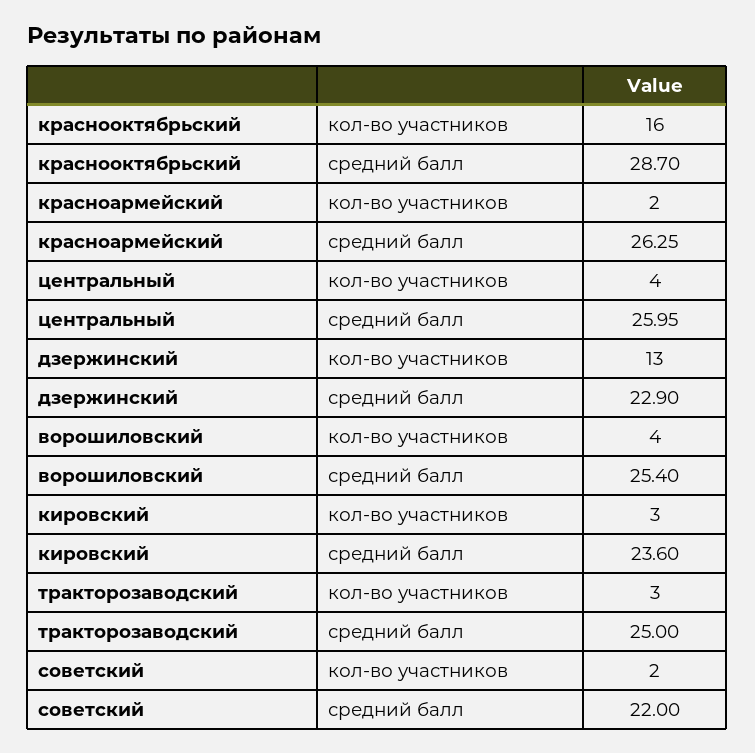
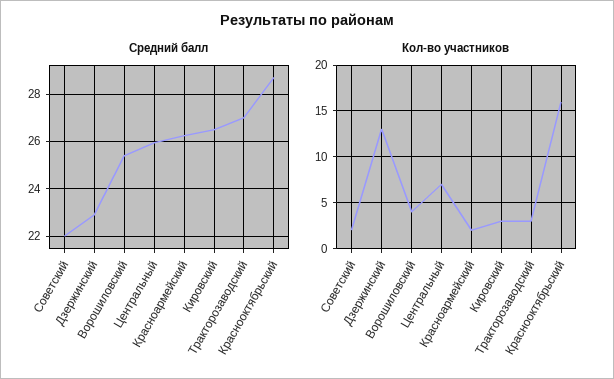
  {
    "кол-во участников": {
      "краснооктябрьский": 16,
      "красноармейский": 2,
-     "центральный": 4,
+     "центральный": 7,
      "дзержинский": 13,
      "ворошиловский": 4,
      "кировский": 3,
      "тракторозаводский": 3,
      "советский": 2
    },
    "средний балл": {
      "краснооктябрьский": 28.7,
      "красноармейский": 26.25,
      "центральный": 25.95,
      "дзержинский": 22.9,
      "ворошиловский": 25.4,
-     "кировский": 23.6,
+     "кировский": 26.5,
-     "тракторозаводский": 25,
+     "тракторозаводский": 27,
      "советский": 22
    }
  }

